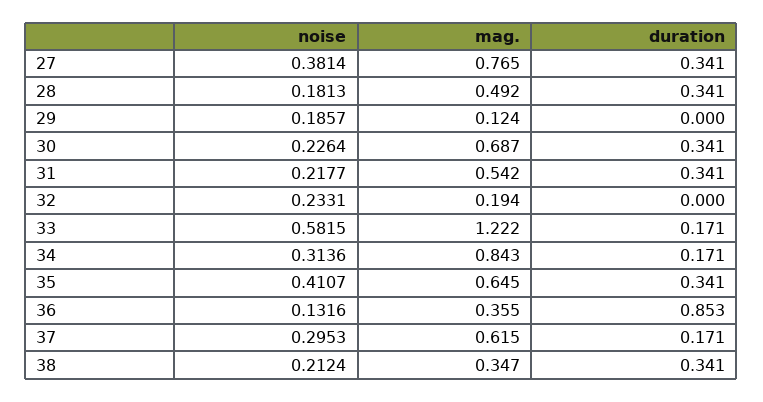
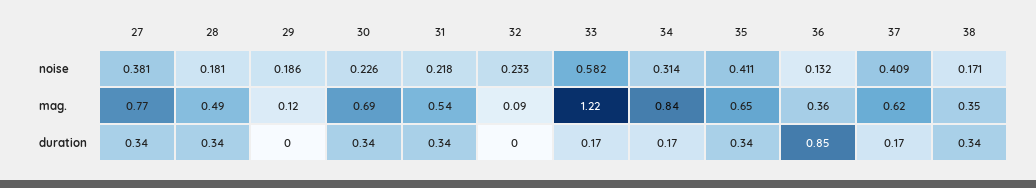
  {
    "noise": {
      "27": 0.3814,
      "28": 0.1813,
      "29": 0.1857,
      "30": 0.2264,
      "31": 0.2177,
      "32": 0.2331,
      "33": 0.5815,
      "34": 0.3136,
      "35": 0.4107,
      "36": 0.1316,
-     "37": 0.2953,
+     "37": 0.409,
-     "38": 0.2124
+     "38": 0.171
    },
    "mag.": {
      "27": 0.765,
      "28": 0.492,
      "29": 0.124,
      "30": 0.687,
      "31": 0.542,
-     "32": 0.194,
+     "32": 0.09,
      "33": 1.222,
      "34": 0.843,
      "35": 0.645,
      "36": 0.355,
      "37": 0.615,
      "38": 0.347
    },
    "duration": {
      "27": 0.341,
      "28": 0.341,
      "29": 0,
      "30": 0.341,
      "31": 0.341,
      "32": 0,
      "33": 0.171,
      "34": 0.171,
      "35": 0.341,
      "36": 0.853,
      "37": 0.171,
      "38": 0.341
    }
  }

